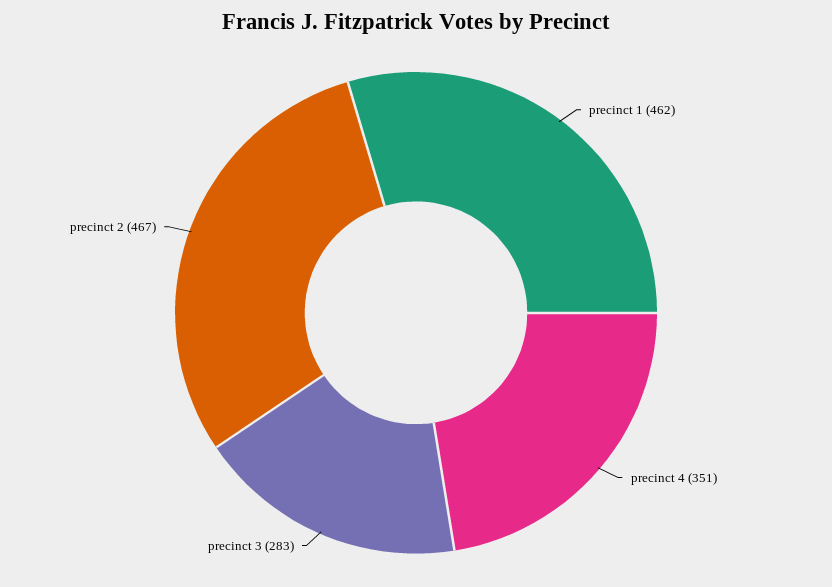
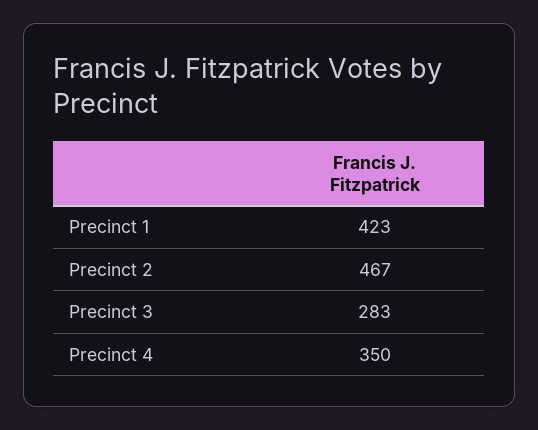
  {
-   "precinct 1": 462,
+   "precinct 1": 423,
-   "precinct 4": 351,
+   "precinct 4": 350,
    "precinct 3": 283,
    "precinct 2": 467
  }

